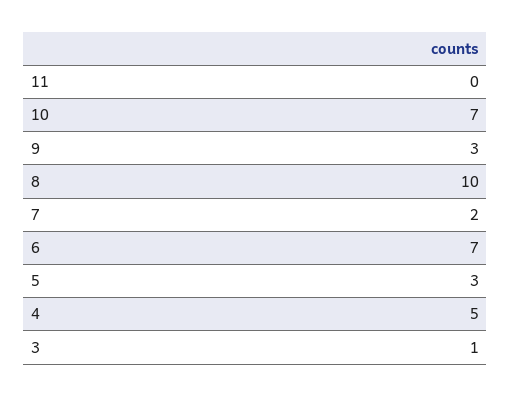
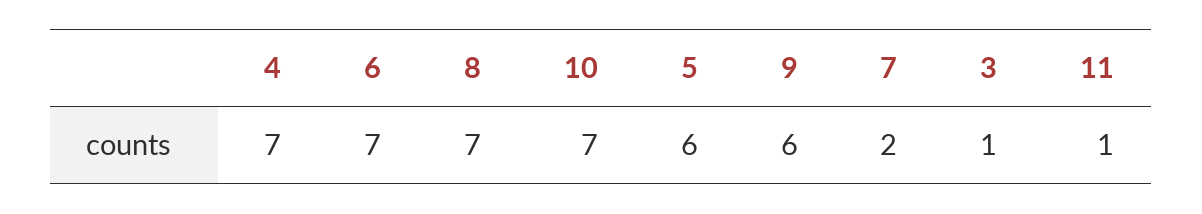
  {
-   "11": 0,
+   "11": 1,
    "10": 7,
-   "9": 3,
+   "9": 6,
-   "8": 10,
+   "8": 7,
    "7": 2,
    "6": 7,
-   "5": 3,
+   "5": 6,
-   "4": 5,
+   "4": 7,
    "3": 1
  }

